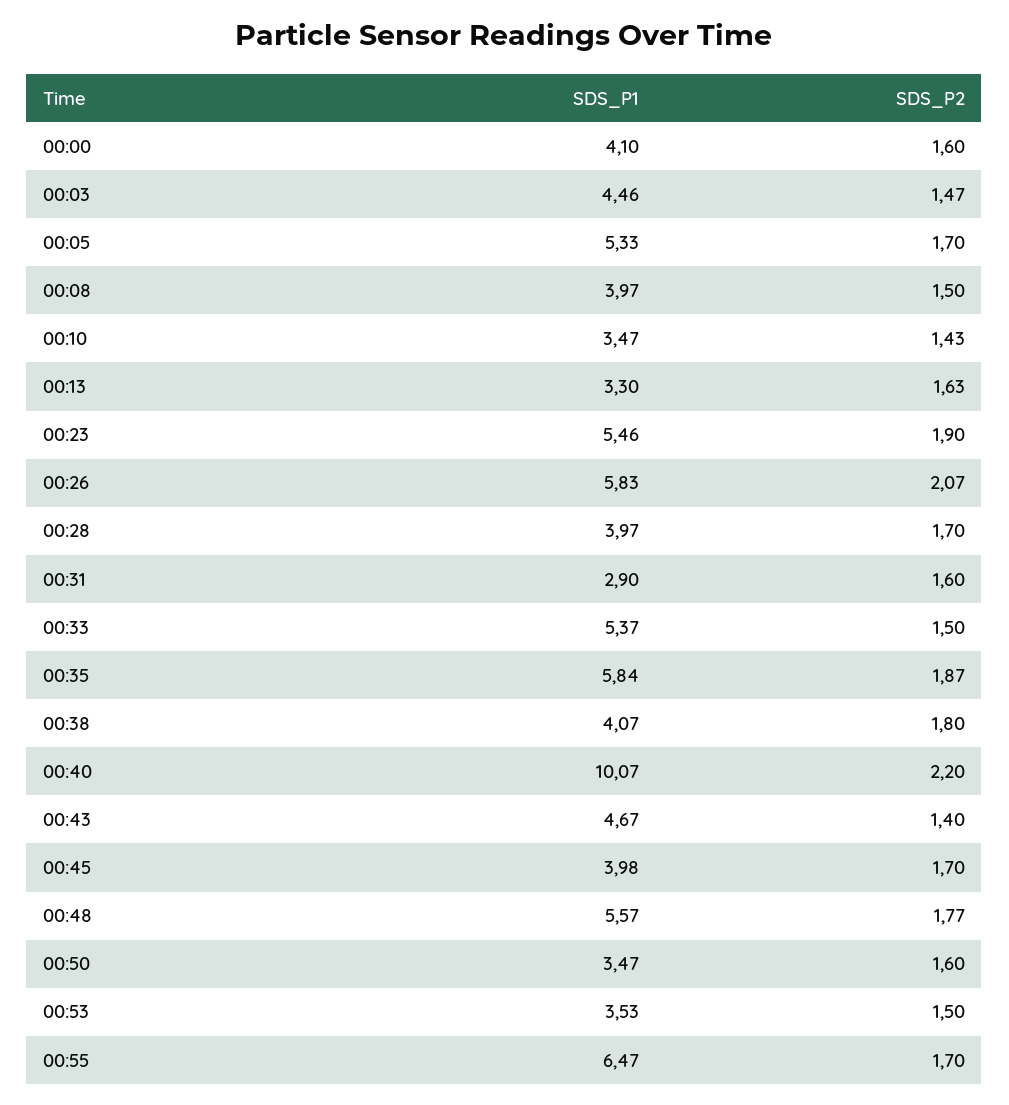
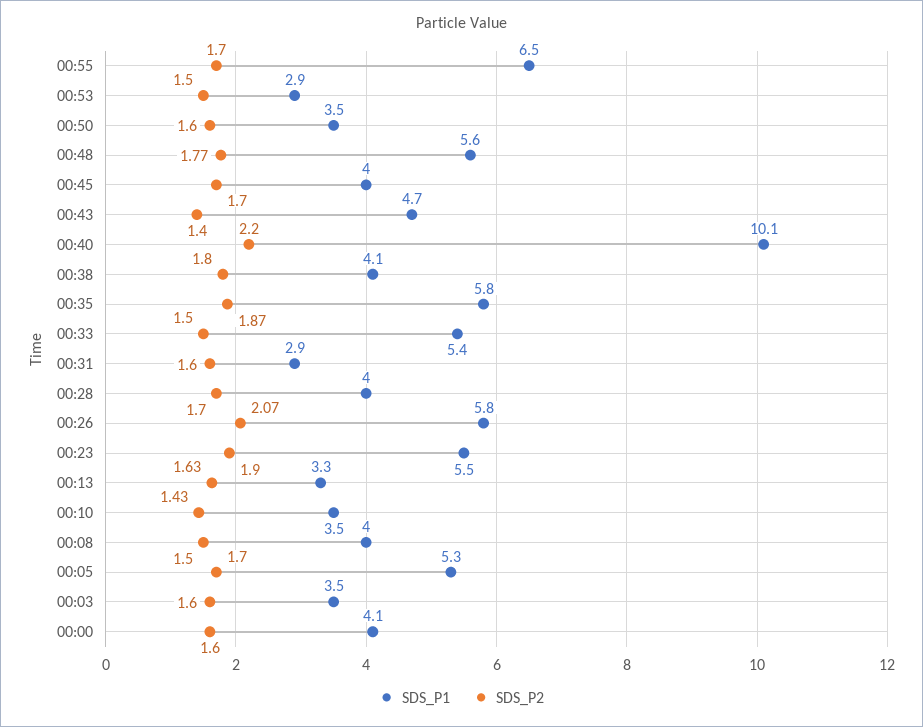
  {
    "SDS_P1": {
      "00:00": 4.1,
-     "00:03": 4.46,
+     "00:03": 3.5,
      "00:05": 5.33,
      "00:08": 3.97,
      "00:10": 3.47,
      "00:13": 3.3,
      "00:23": 5.46,
      "00:26": 5.83,
      "00:28": 3.97,
      "00:31": 2.9,
      "00:33": 5.37,
      "00:35": 5.84,
      "00:38": 4.07,
      "00:40": 10.07,
      "00:43": 4.67,
      "00:45": 3.98,
      "00:48": 5.57,
      "00:50": 3.47,
-     "00:53": 3.53,
+     "00:53": 2.9,
      "00:55": 6.47
    },
    "SDS_P2": {
      "00:00": 1.6,
-     "00:03": 1.47,
+     "00:03": 1.6,
      "00:05": 1.7,
      "00:08": 1.5,
      "00:10": 1.43,
      "00:13": 1.63,
      "00:23": 1.9,
      "00:26": 2.07,
      "00:28": 1.7,
      "00:31": 1.6,
      "00:33": 1.5,
      "00:35": 1.87,
      "00:38": 1.8,
      "00:40": 2.2,
      "00:43": 1.4,
      "00:45": 1.7,
      "00:48": 1.77,
      "00:50": 1.6,
      "00:53": 1.5,
      "00:55": 1.7
    }
  }

